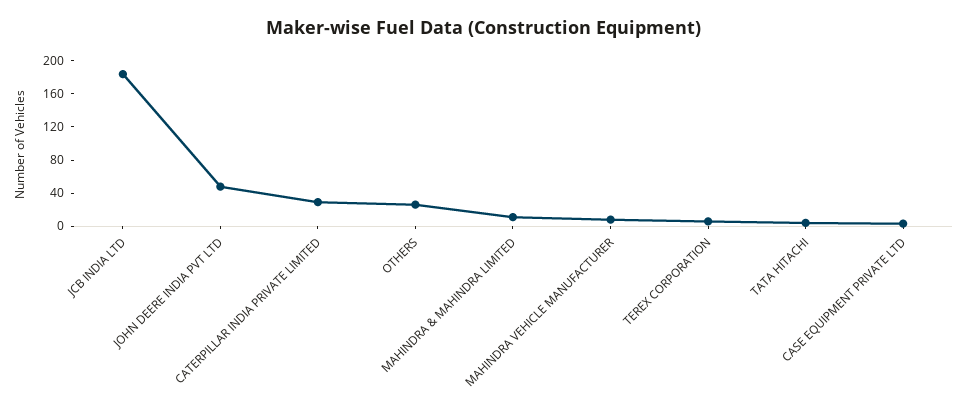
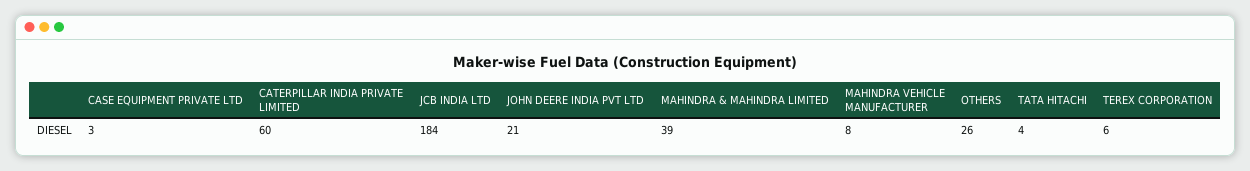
  {
    "JCB INDIA LTD": 184,
-   "JOHN DEERE INDIA PVT LTD": 50,
+   "JOHN DEERE INDIA PVT LTD": 21,
-   "CATERPILLAR INDIA PRIVATE LIMITED": 30,
+   "CATERPILLAR INDIA PRIVATE LIMITED": 60,
    "OTHERS": 26,
-   "MAHINDRA & MAHINDRA LIMITED": 10,
+   "MAHINDRA & MAHINDRA LIMITED": 39,
    "MAHINDRA VEHICLE MANUFACTURER": 8,
    "TEREX CORPORATION": 6,
    "TATA HITACHI": 4,
    "CASE EQUIPMENT PRIVATE LTD": 3
  }

